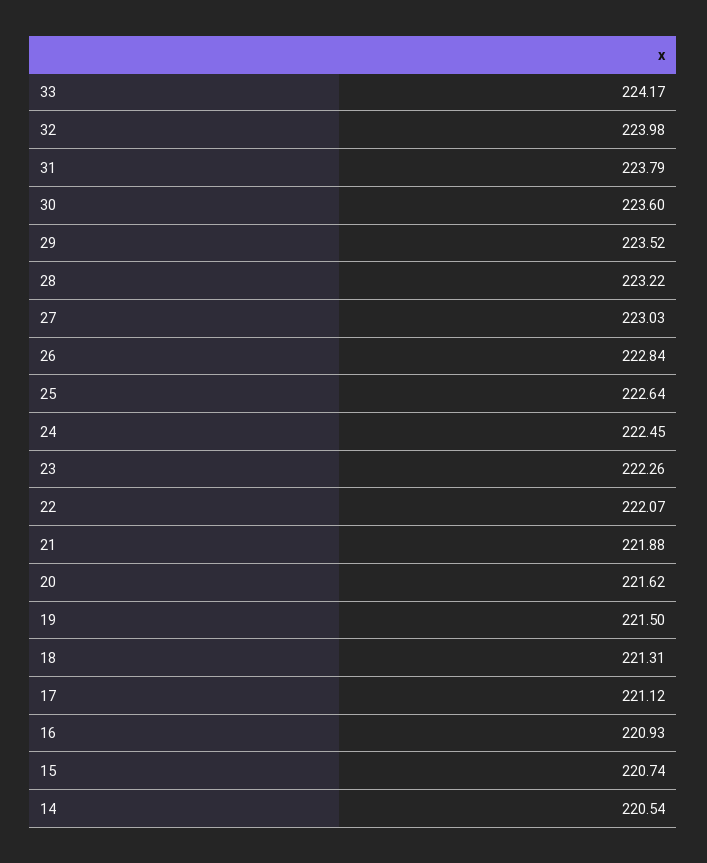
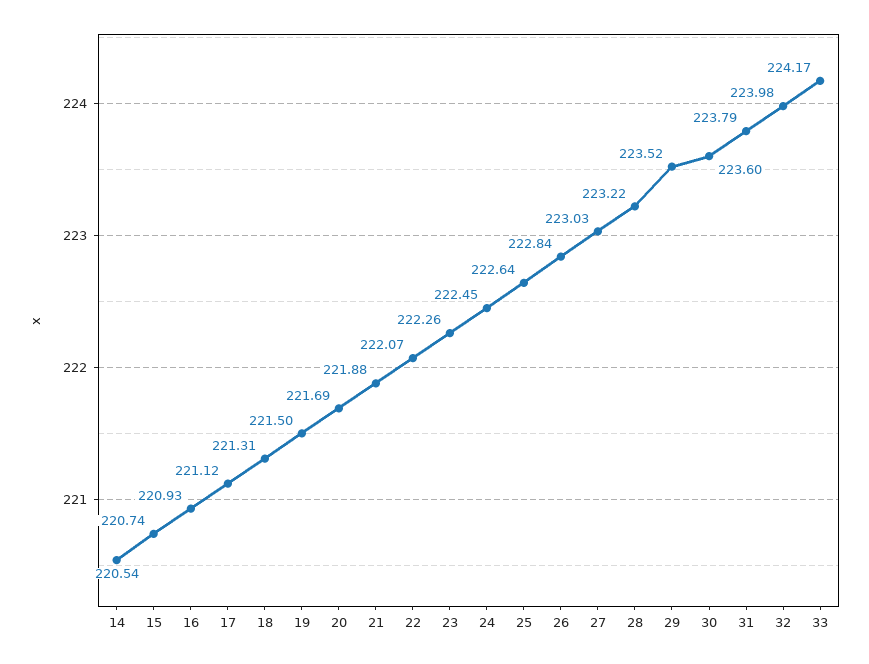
  {
    "33": 224.17,
    "32": 223.98,
    "31": 223.79,
    "30": 223.6,
    "29": 223.52,
    "28": 223.22,
    "27": 223.03,
    "26": 222.84,
    "25": 222.64,
    "24": 222.45,
    "23": 222.26,
    "22": 222.07,
    "21": 221.88,
-   "20": 221.62,
+   "20": 221.69,
    "19": 221.5,
    "18": 221.31,
    "17": 221.12,
    "16": 220.93,
    "15": 220.74,
    "14": 220.54
  }

